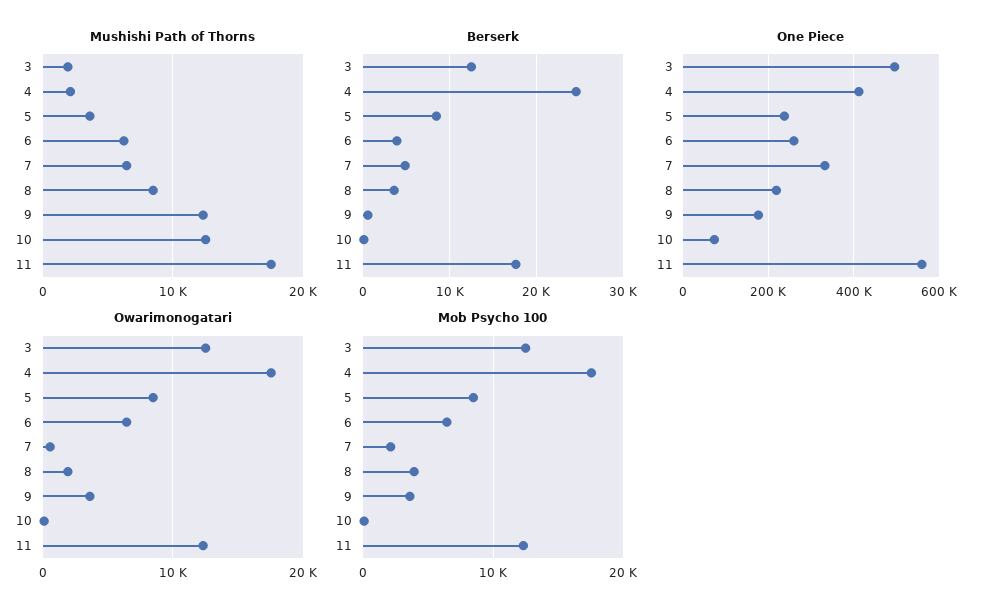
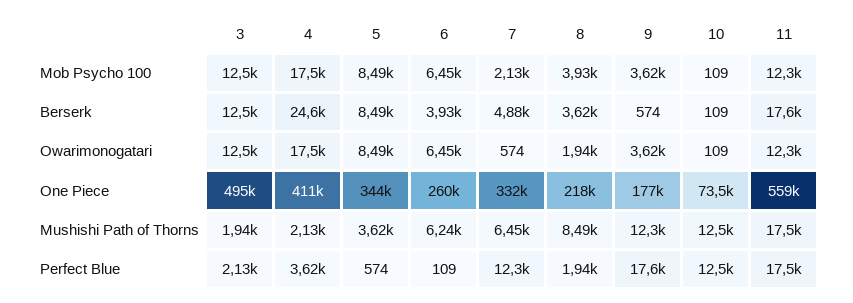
  {
    "Mushishi Path of Thorns": {
      "3": 1940,
      "4": 2130,
      "5": 3620,
      "6": 6240,
      "7": 6450,
      "8": 8490,
      "9": 12300,
      "10": 12500,
      "11": 17500
    },
    "Berserk": {
      "3": 12500,
      "4": 24600,
      "5": 8490,
      "6": 3930,
      "7": 4880,
      "8": 3620,
      "9": 574,
      "10": 109,
      "11": 17600
    },
    "One Piece": {
      "3": 495000,
      "4": 411000,
-     "5": 240000,
+     "5": 344000,
      "6": 260000,
      "7": 332000,
      "8": 218000,
      "9": 177000,
      "10": 73500,
      "11": 559000
    },
    "Owarimonogatari": {
      "3": 12500,
      "4": 17500,
      "5": 8490,
      "6": 6450,
      "7": 574,
      "8": 1940,
      "9": 3620,
      "10": 109,
      "11": 12300
    },
    "Mob Psycho 100": {
      "3": 12500,
      "4": 17500,
      "5": 8490,
      "6": 6450,
      "7": 2130,
      "8": 3930,
      "9": 3620,
      "10": 109,
      "11": 12300
-   }
+   },
+   "Perfect Blue": {
+     "3": 2130,
+     "4": 3620,
+     "5": 574,
+     "6": 109,
+     "7": 12300,
+     "8": 1940,
+     "9": 17600,
+     "10": 12500,
+     "11": 17500
+   }
  }

